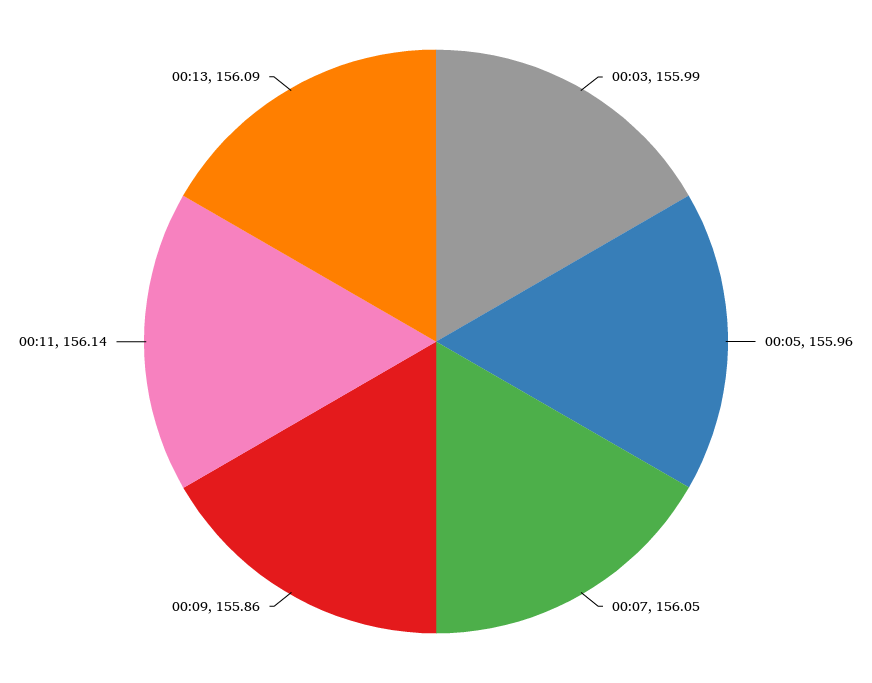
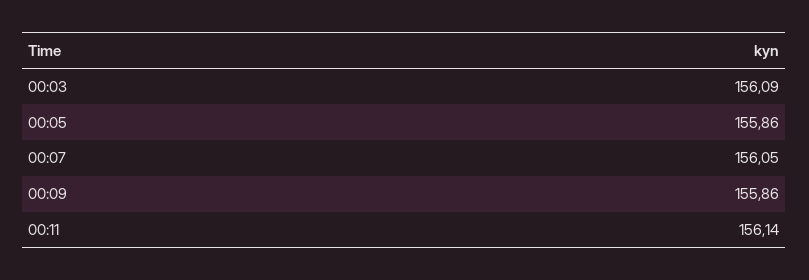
  {
-   "00:03": 155.99,
+   "00:03": 156.09,
-   "00:05": 155.96,
+   "00:05": 155.86,
    "00:07": 156.05,
    "00:09": 155.86,
-   "00:11": 156.14,
+   "00:11": 156.14
-   "00:13": 156.09
  }

